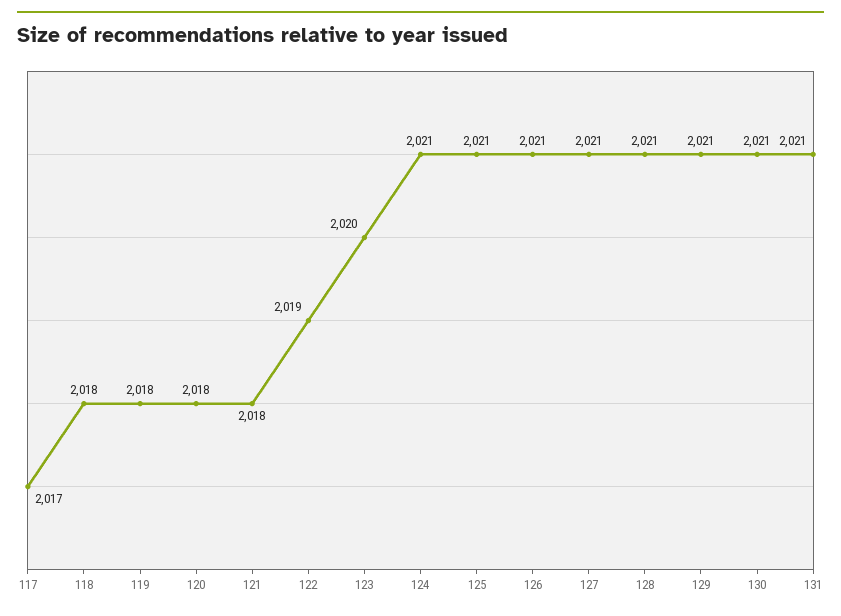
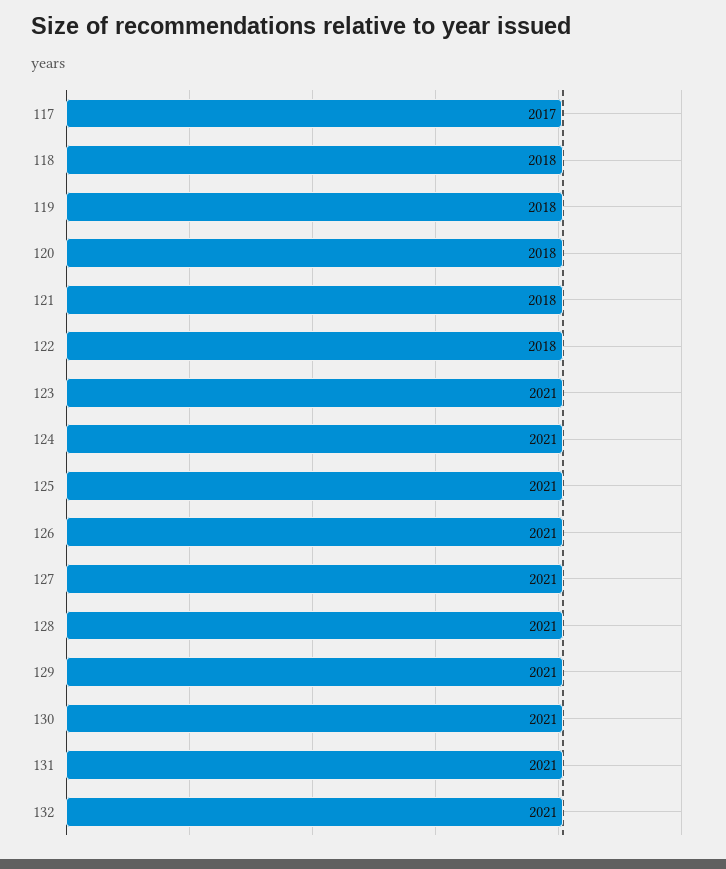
  {
    "117": 2017,
    "118": 2018,
    "119": 2018,
    "120": 2018,
    "121": 2018,
-   "122": 2019,
+   "122": 2018,
-   "123": 2020,
+   "123": 2021,
    "124": 2021,
    "125": 2021,
    "126": 2021,
    "127": 2021,
    "128": 2021,
    "129": 2021,
    "130": 2021,
-   "131": 2021
+   "131": 2021,
+   "132": 2021
  }

